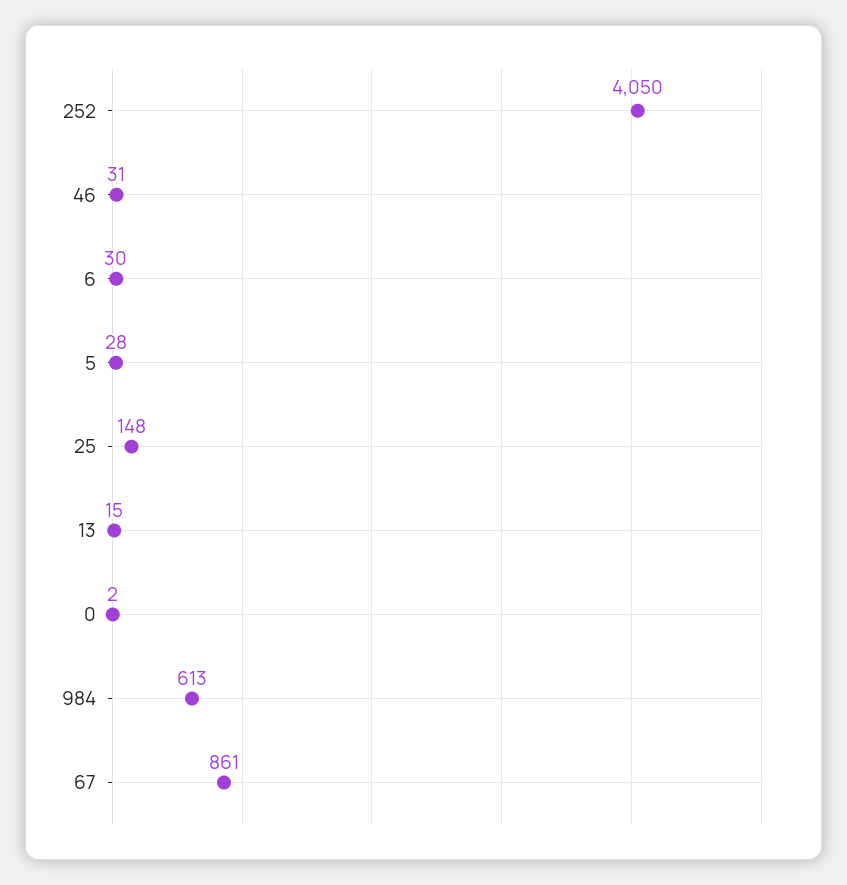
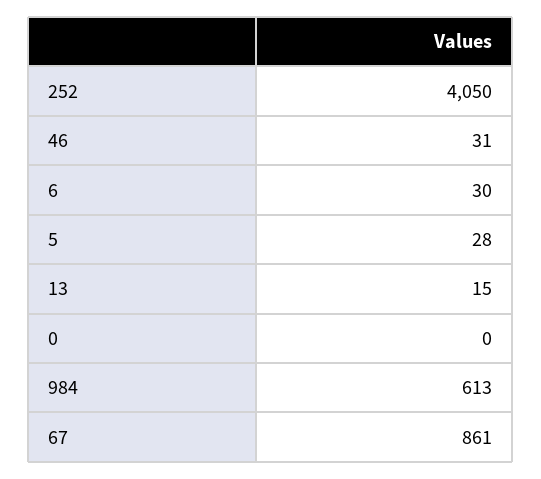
  {
    "252": 4050,
    "46": 31,
    "6": 30,
    "5": 28,
-   "25": 148,
    "13": 15,
-   "0": 2,
+   "0": 0,
    "984": 613,
    "67": 861
  }

